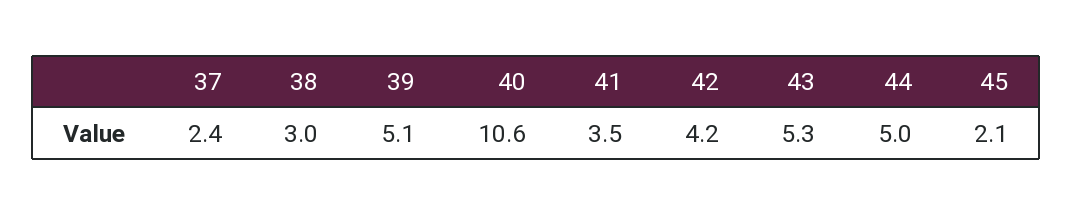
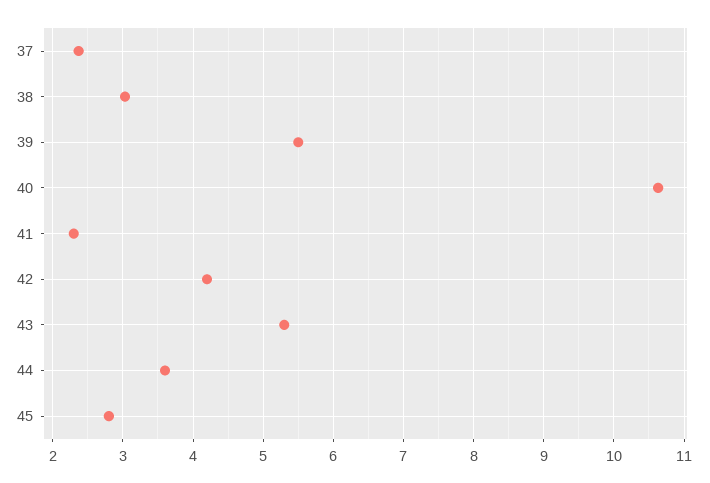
  {
    "37": 2.4,
    "38": 3,
-   "39": 5.1,
+   "39": 5.5,
    "40": 10.6,
-   "41": 3.5,
+   "41": 2.3,
    "42": 4.2,
    "43": 5.3,
-   "44": 5,
+   "44": 3.6,
-   "45": 2.1
+   "45": 2.8
  }

